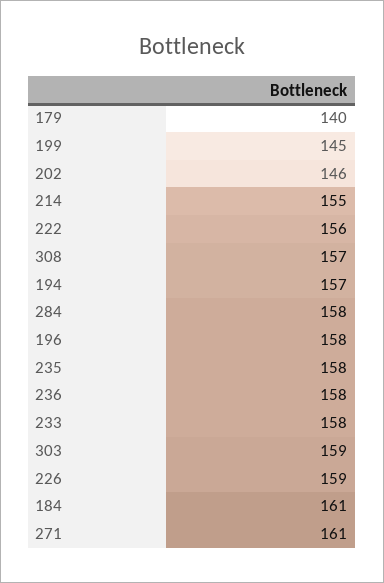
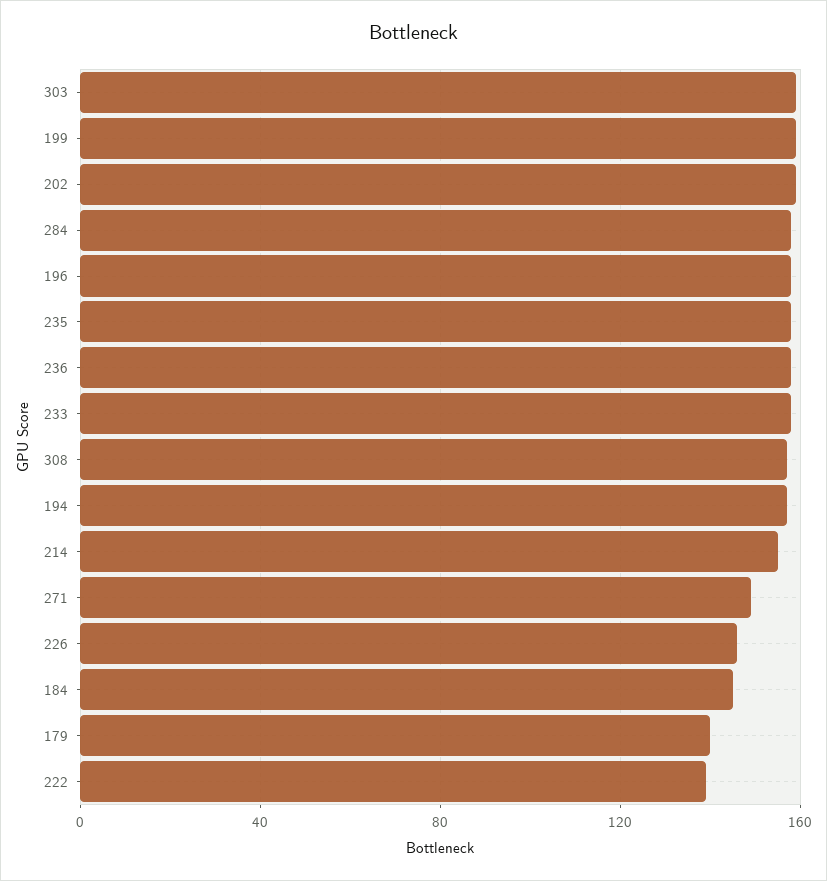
  {
    "179": 140,
-   "199": 145,
+   "199": 160,
-   "202": 146,
+   "202": 160,
    "214": 155,
-   "222": 156,
+   "222": 140,
    "308": 157,
    "194": 157,
    "284": 158,
    "196": 158,
    "235": 158,
    "236": 158,
    "233": 158,
    "303": 159,
-   "226": 159,
+   "226": 145,
-   "184": 161,
+   "184": 145,
-   "271": 161
+   "271": 150
  }

